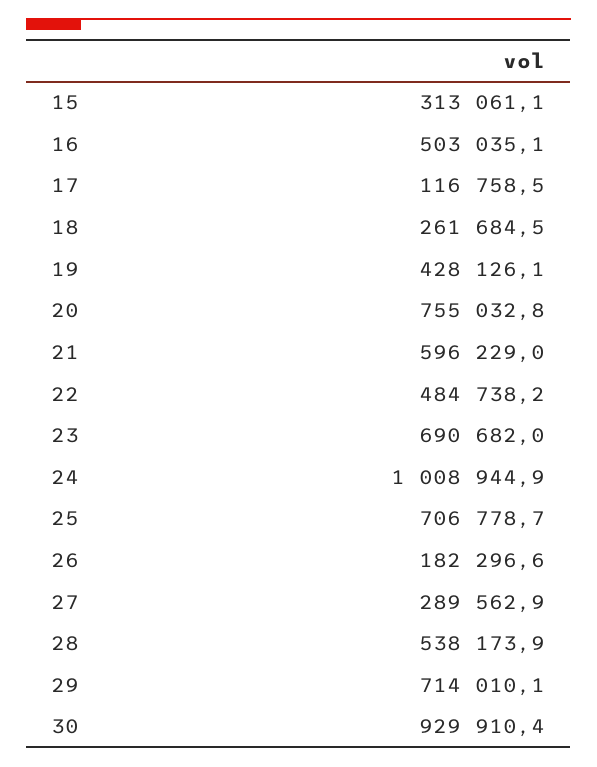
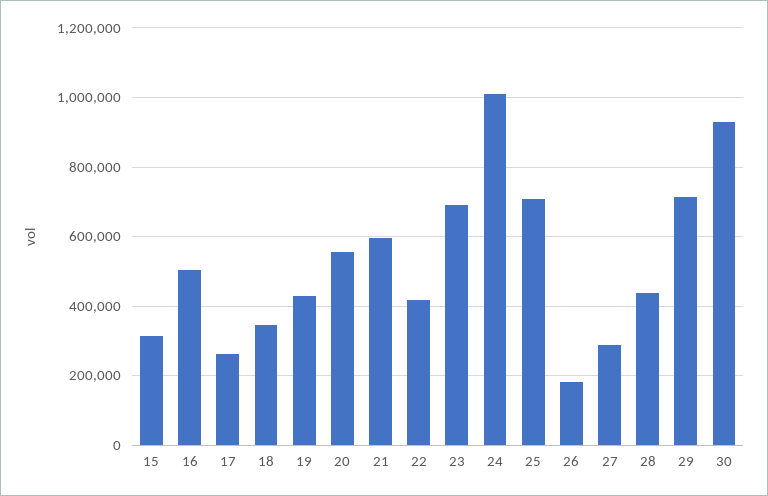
  {
    "15": 313061.1,
    "16": 503035.1,
-   "17": 116758.5,
+   "17": 260000,
-   "18": 261684.5,
+   "18": 340000,
    "19": 428126.1,
-   "20": 755032.8,
+   "20": 560000,
    "21": 596229,
-   "22": 484738.2,
+   "22": 420000,
    "23": 690682,
    "24": 1008944.9,
    "25": 706778.7,
    "26": 182296.6,
    "27": 289562.9,
-   "28": 538173.9,
+   "28": 440000,
    "29": 714010.1,
    "30": 929910.4
  }

